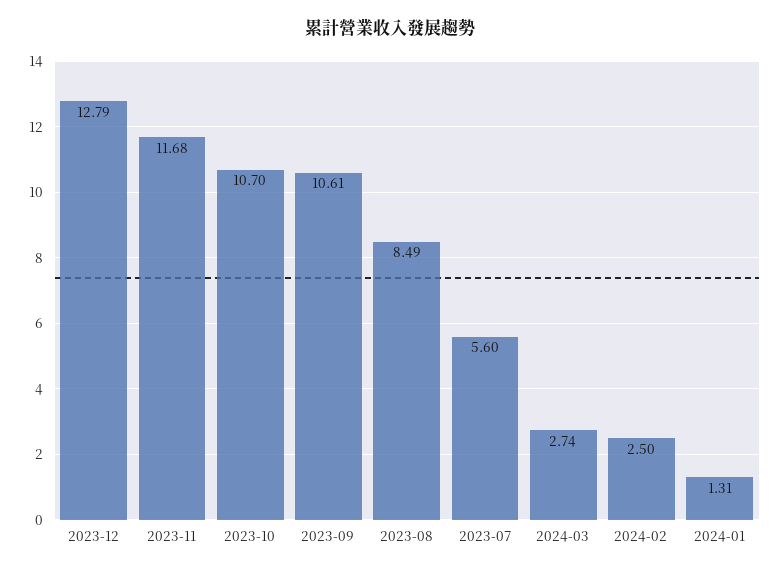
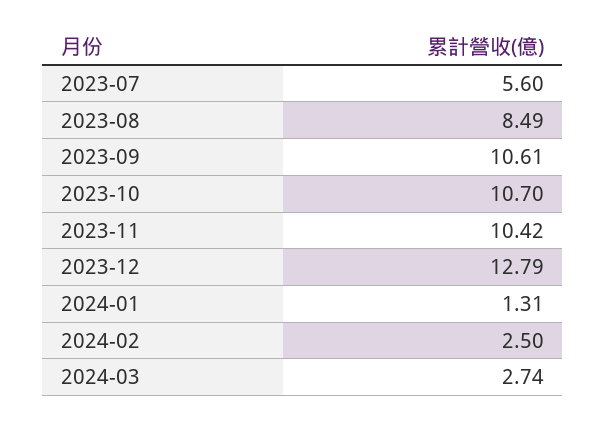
  {
    "2023-12": 12.79,
-   "2023-11": 11.68,
+   "2023-11": 10.42,
    "2023-10": 10.7,
    "2023-09": 10.61,
    "2023-08": 8.49,
    "2023-07": 5.6,
    "2024-03": 2.74,
    "2024-02": 2.5,
    "2024-01": 1.31
  }

